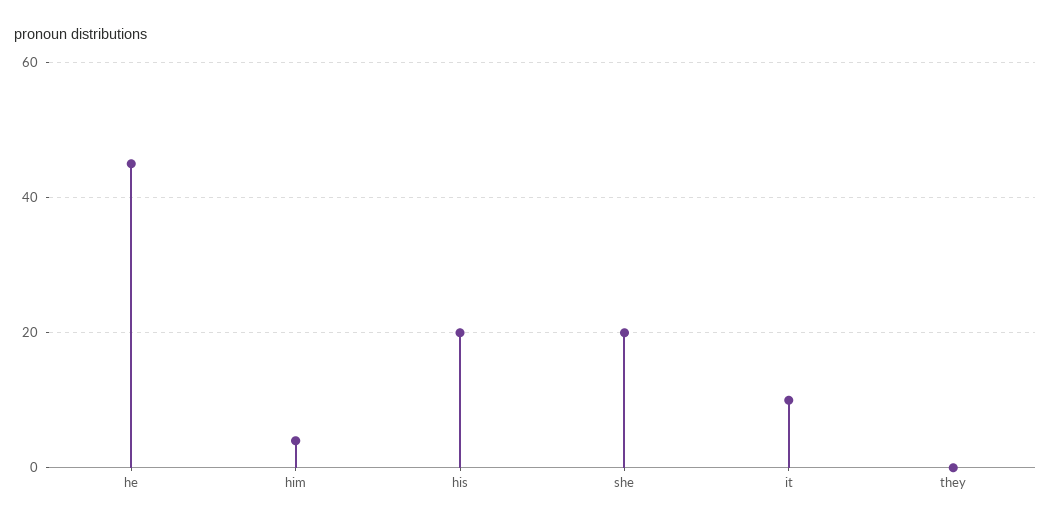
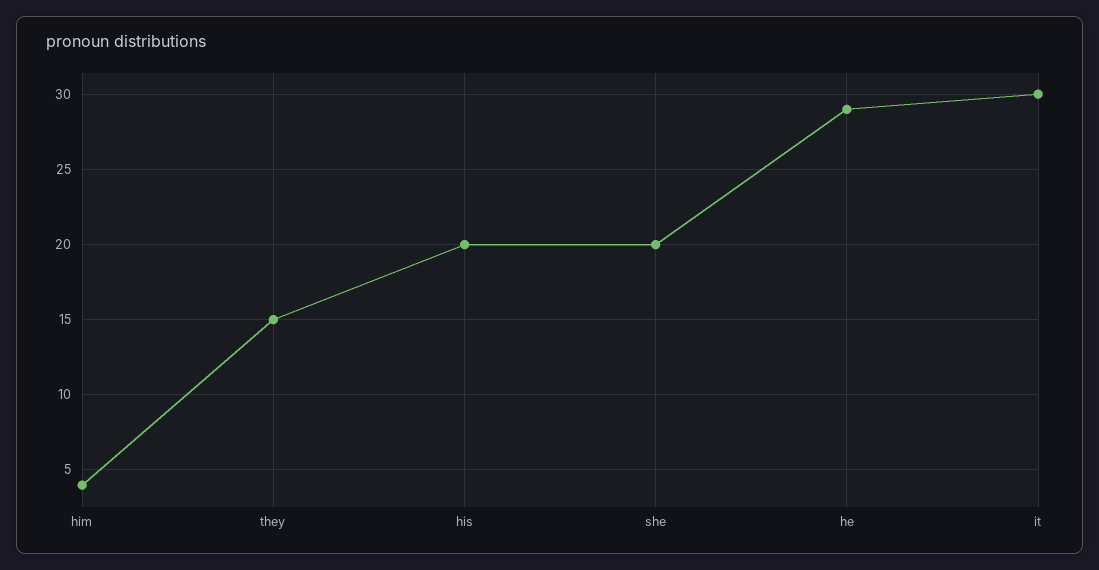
  {
-   "he": 45,
+   "he": 29,
    "him": 4,
    "his": 20,
    "she": 20,
-   "it": 10,
+   "it": 30,
-   "they": 0
+   "they": 15
  }

